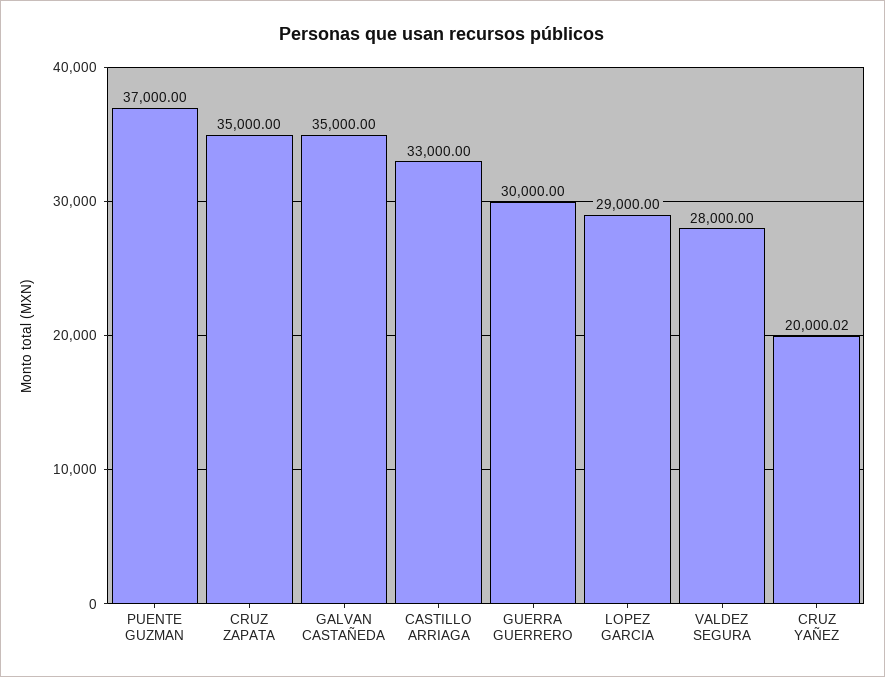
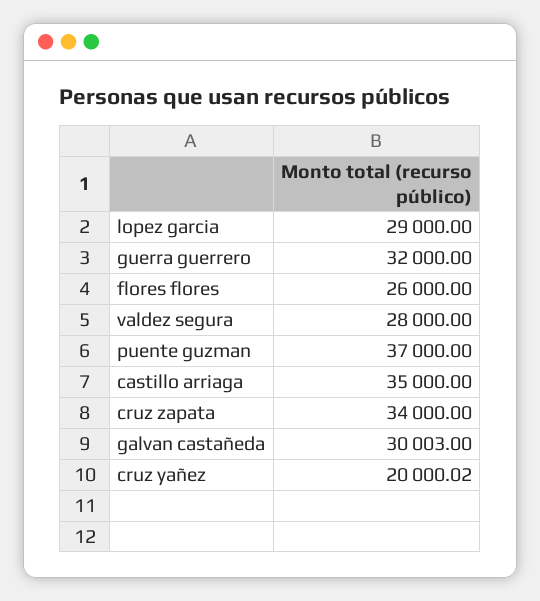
  {
    "PUENTE GUZMAN": 37000,
-   "CRUZ ZAPATA": 35000,
+   "CRUZ ZAPATA": 34000,
-   "GALVAN CASTAÑEDA": 35000,
+   "GALVAN CASTAÑEDA": 30003,
-   "CASTILLO ARRIAGA": 33000,
+   "CASTILLO ARRIAGA": 35000,
-   "GUERRA GUERRERO": 30000,
+   "GUERRA GUERRERO": 32000,
    "LOPEZ GARCIA": 29000,
    "VALDEZ SEGURA": 28000,
-   "CRUZ YAÑEZ": 20000.02
+   "CRUZ YAÑEZ": 20000.02,
+   "flores flores": 26000
  }

